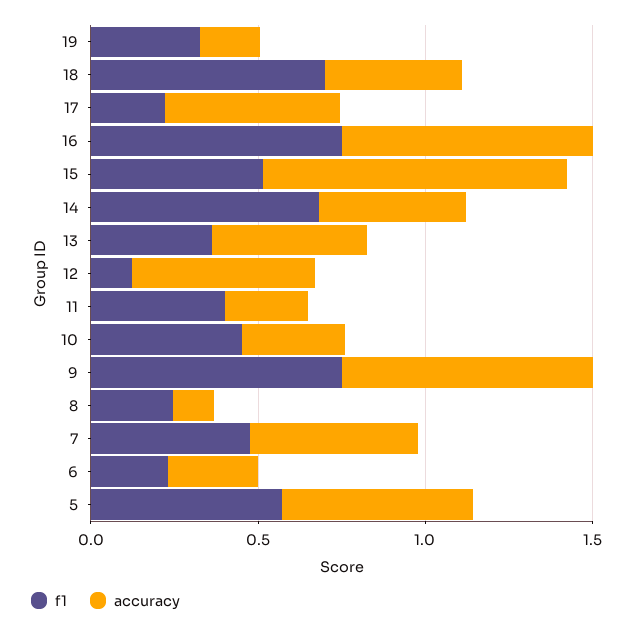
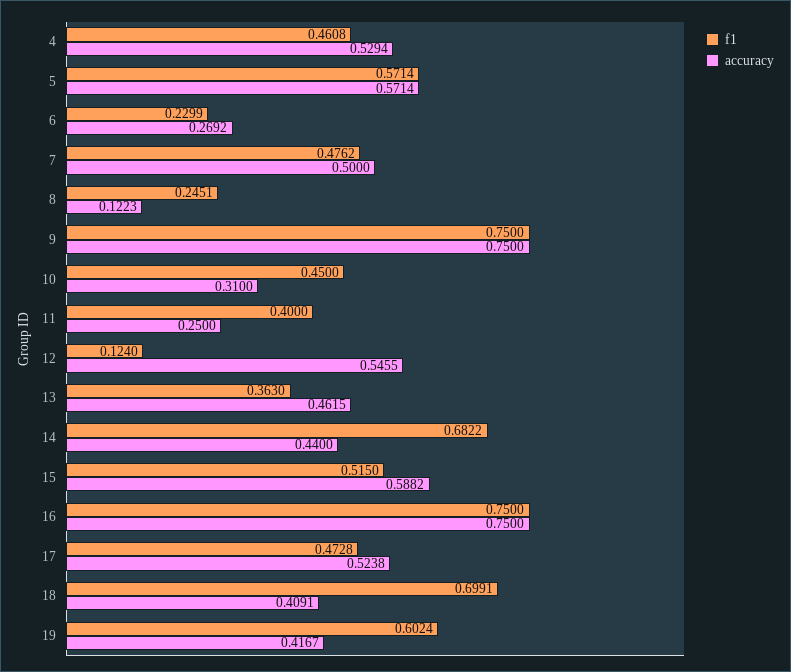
  {
    "f1": {
-     "19": 0.3,
+     "19": 0.6024,
      "18": 0.6991,
-     "17": 0.2,
+     "17": 0.4728,
      "16": 0.75,
      "15": 0.515,
      "14": 0.6822,
      "13": 0.363,
      "12": 0.124,
      "11": 0.4,
      "10": 0.45,
      "9": 0.75,
      "8": 0.2451,
      "7": 0.4762,
      "6": 0.2299,
-     "5": 0.5714
+     "5": 0.5714,
+     "4": 0.4608
    },
    "accuracy": {
-     "19": 0.2,
+     "19": 0.4167,
      "18": 0.4091,
      "17": 0.5238,
      "16": 0.75,
-     "15": 0.9,
+     "15": 0.5882,
      "14": 0.44,
      "13": 0.4615,
      "12": 0.5455,
      "11": 0.25,
      "10": 0.31,
      "9": 0.75,
      "8": 0.1223,
      "7": 0.5,
      "6": 0.2692,
-     "5": 0.5714
+     "5": 0.5714,
+     "4": 0.5294
    }
  }

